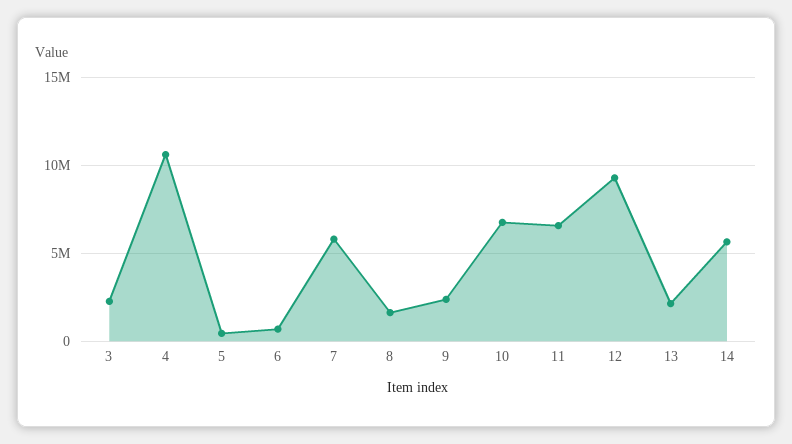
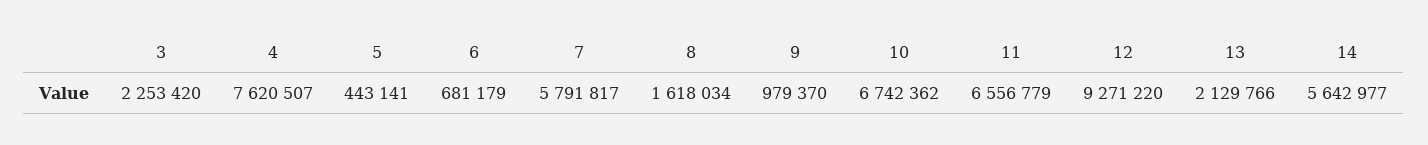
  {
    "3": 2253420,
-   "4": 10500000,
+   "4": 7620507,
    "5": 443141,
    "6": 681179,
    "7": 5791817,
    "8": 1618034,
-   "9": 2500000,
+   "9": 979370,
    "10": 6742362,
    "11": 6556779,
    "12": 9271220,
    "13": 2129766,
    "14": 5642977
  }

